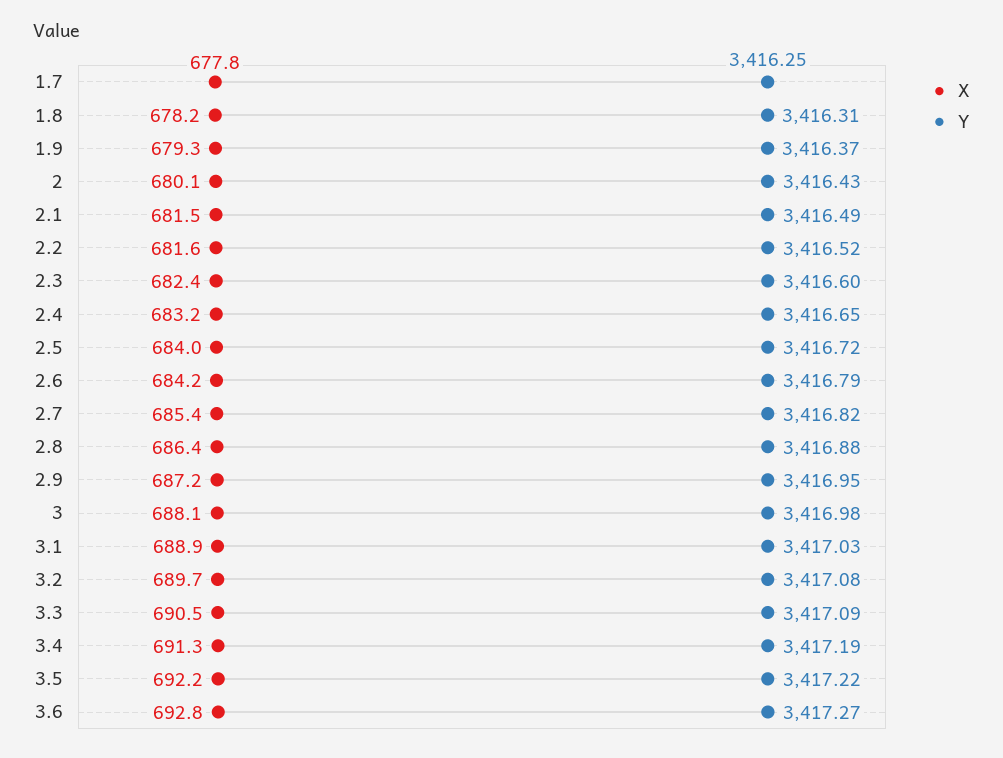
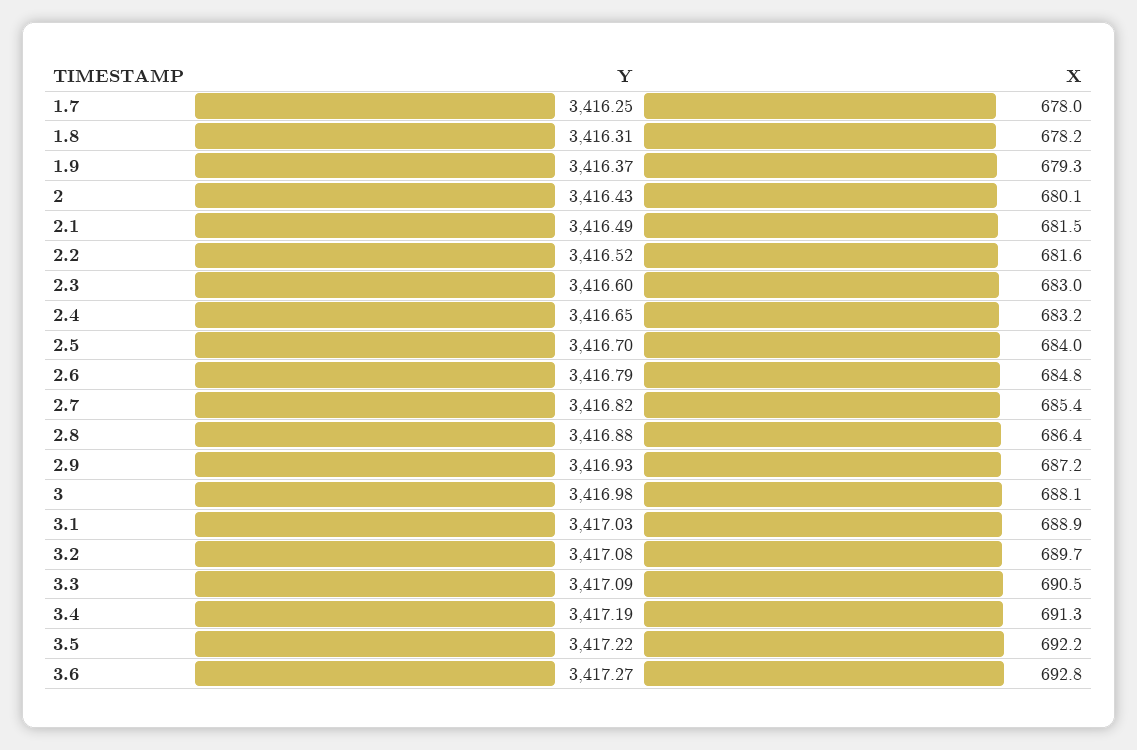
  {
    "X": {
-     "1.7": 677.8,
+     "1.7": 678,
      "1.8": 678.2,
      "1.9": 679.3,
      "2": 680.1,
      "2.1": 681.5,
      "2.2": 681.6,
-     "2.3": 682.4,
+     "2.3": 683,
      "2.4": 683.2,
      "2.5": 684,
-     "2.6": 684.2,
+     "2.6": 684.8,
      "2.7": 685.4,
      "2.8": 686.4,
      "2.9": 687.2,
      "3": 688.1,
      "3.1": 688.9,
      "3.2": 689.7,
      "3.3": 690.5,
      "3.4": 691.3,
      "3.5": 692.2,
      "3.6": 692.8
    },
    "Y": {
      "1.7": 3416.25,
      "1.8": 3416.31,
      "1.9": 3416.37,
      "2": 3416.43,
      "2.1": 3416.49,
      "2.2": 3416.52,
      "2.3": 3416.6,
      "2.4": 3416.65,
-     "2.5": 3416.72,
+     "2.5": 3416.7,
      "2.6": 3416.79,
      "2.7": 3416.82,
      "2.8": 3416.88,
-     "2.9": 3416.95,
+     "2.9": 3416.93,
      "3": 3416.98,
      "3.1": 3417.03,
      "3.2": 3417.08,
      "3.3": 3417.09,
      "3.4": 3417.19,
      "3.5": 3417.22,
      "3.6": 3417.27
    }
  }

